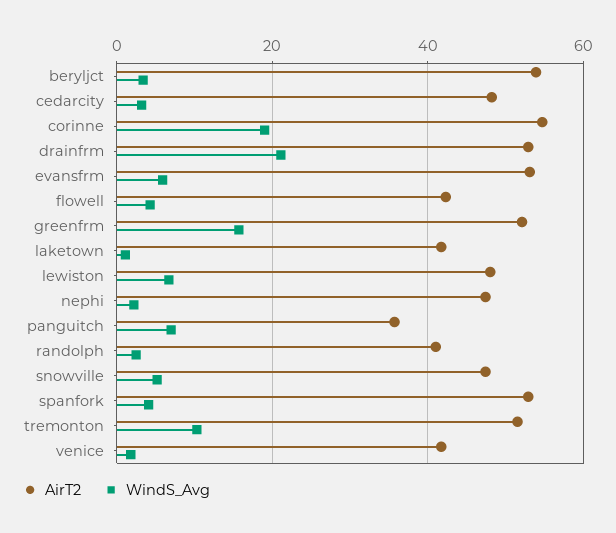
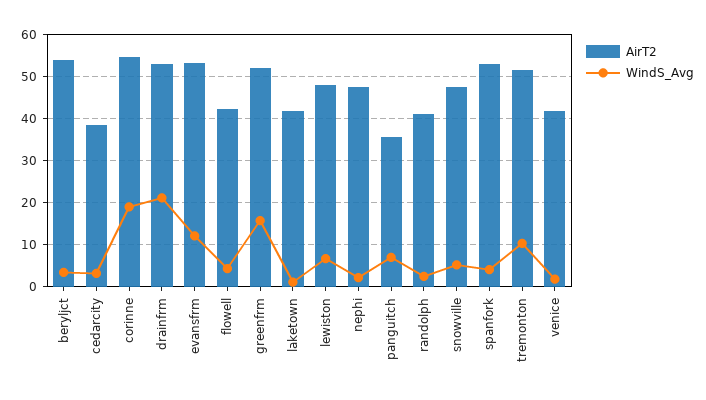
  {
    "AirT2": {
      "beryljct": 54,
-     "cedarcity": 48,
+     "cedarcity": 38,
      "corinne": 54,
      "drainfrm": 52,
      "evansfrm": 54,
      "flowell": 42,
      "greenfrm": 52,
      "laketown": 42,
      "lewiston": 48,
      "nephi": 48,
      "panguitch": 36,
      "randolph": 42,
      "snowville": 48,
      "spanfork": 52,
      "tremonton": 52,
      "venice": 42
    },
    "WindS_Avg": {
      "beryljct": 4,
      "cedarcity": 4,
      "corinne": 20,
      "drainfrm": 22,
-     "evansfrm": 6,
+     "evansfrm": 12,
      "flowell": 4,
      "greenfrm": 16,
      "laketown": 2,
      "lewiston": 6,
      "nephi": 2,
      "panguitch": 8,
      "randolph": 2,
      "snowville": 6,
      "spanfork": 4,
      "tremonton": 10,
      "venice": 2
    }
  }

